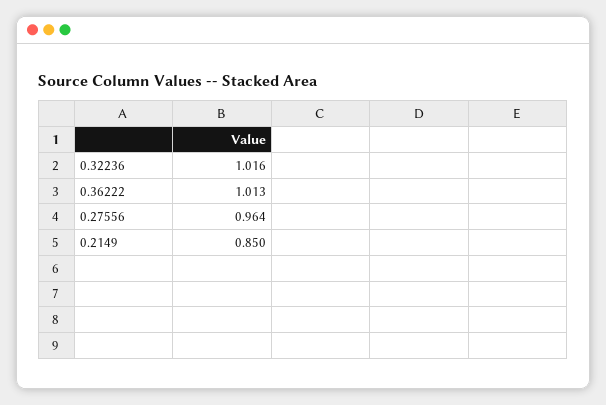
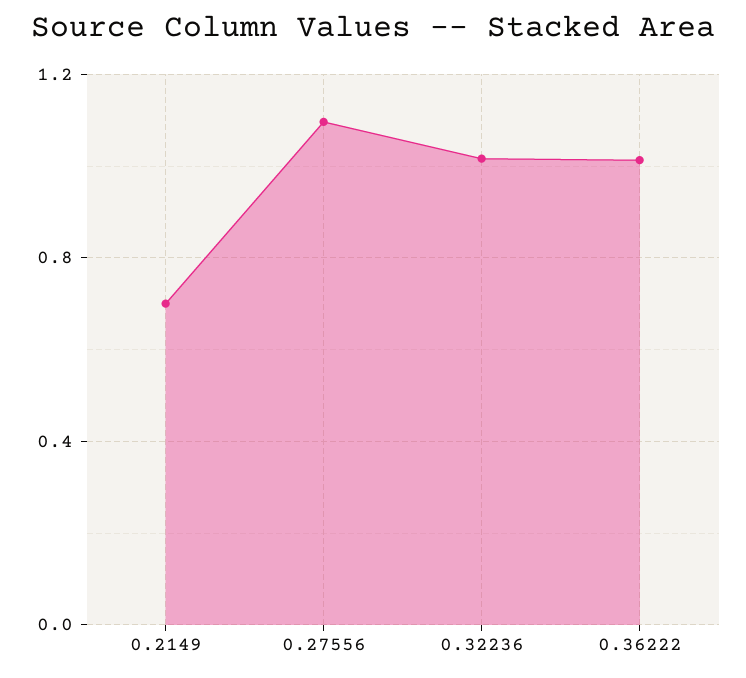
  {
    "0.32236": 1.016,
    "0.36222": 1.013,
-   "0.27556": 0.964,
+   "0.27556": 1.1,
-   "0.2149": 0.85
+   "0.2149": 0.7
  }

